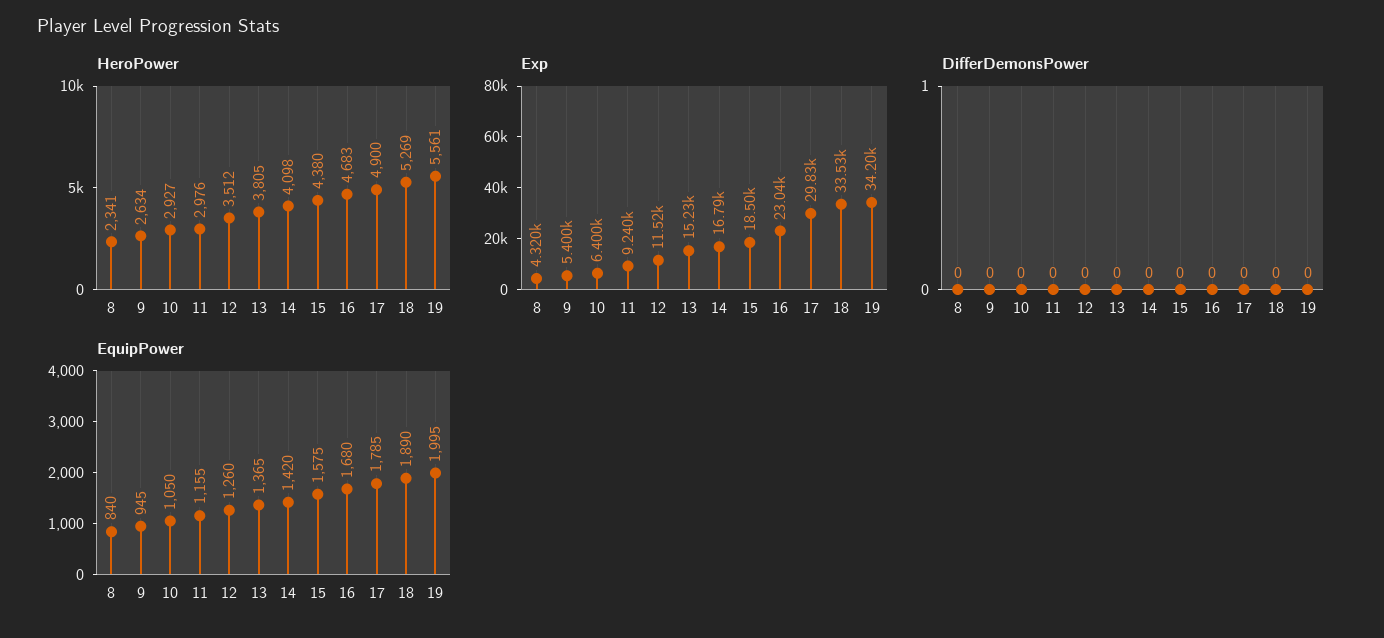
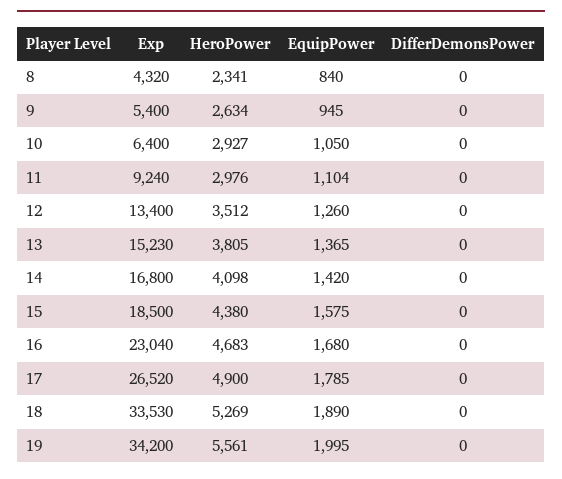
  {
    "HeroPower": {
      "8": 2341,
      "9": 2634,
      "10": 2927,
      "11": 2976,
      "12": 3512,
      "13": 3805,
      "14": 4098,
      "15": 4380,
      "16": 4683,
      "17": 4900,
      "18": 5269,
      "19": 5561
    },
    "Exp": {
      "8": 4320,
      "9": 5400,
      "10": 6400,
      "11": 9240,
-     "12": 11520,
+     "12": 13400,
      "13": 15230,
-     "14": 16790,
+     "14": 16800,
      "15": 18500,
      "16": 23040,
-     "17": 29830,
+     "17": 26520,
      "18": 33530,
      "19": 34200
    },
    "DifferDemonsPower": {
      "8": 0,
      "9": 0,
      "10": 0,
      "11": 0,
      "12": 0,
      "13": 0,
      "14": 0,
      "15": 0,
      "16": 0,
      "17": 0,
      "18": 0,
      "19": 0
    },
    "EquipPower": {
      "8": 840,
      "9": 945,
      "10": 1050,
-     "11": 1155,
+     "11": 1104,
      "12": 1260,
      "13": 1365,
      "14": 1420,
      "15": 1575,
      "16": 1680,
      "17": 1785,
      "18": 1890,
      "19": 1995
    }
  }

